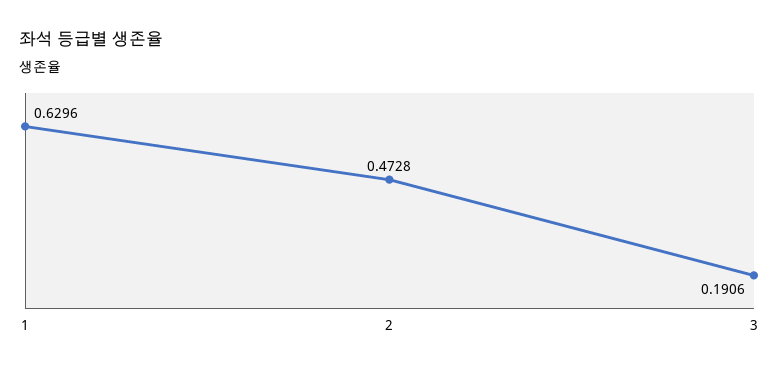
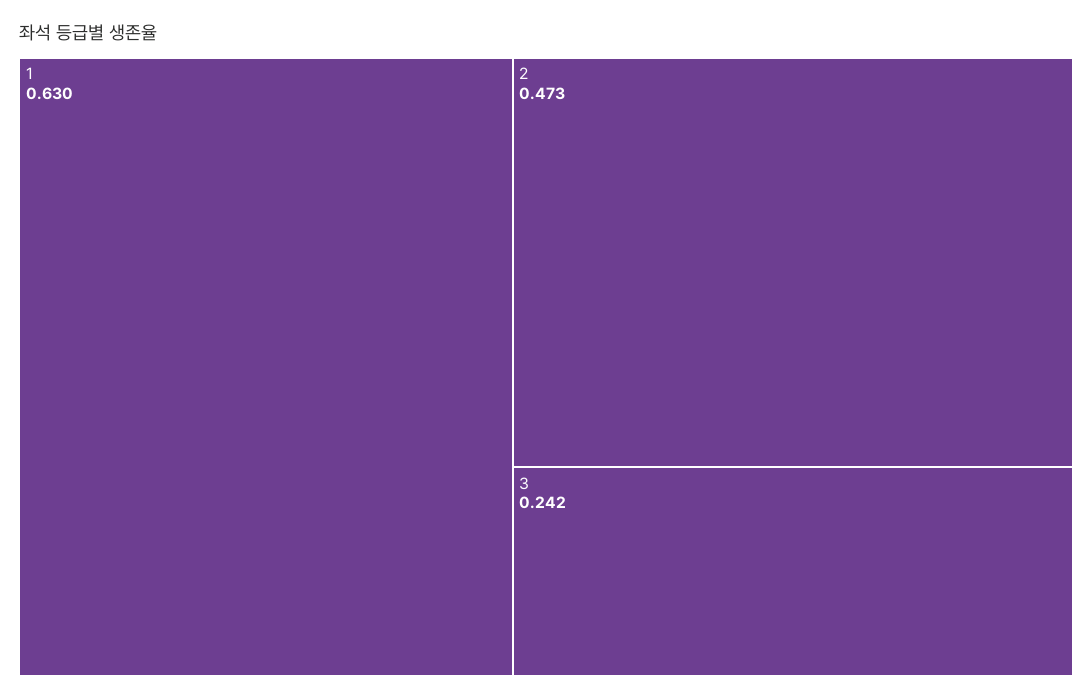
  {
    "1": 0.6296,
    "2": 0.4728,
-   "3": 0.1906
+   "3": 0.242
  }

